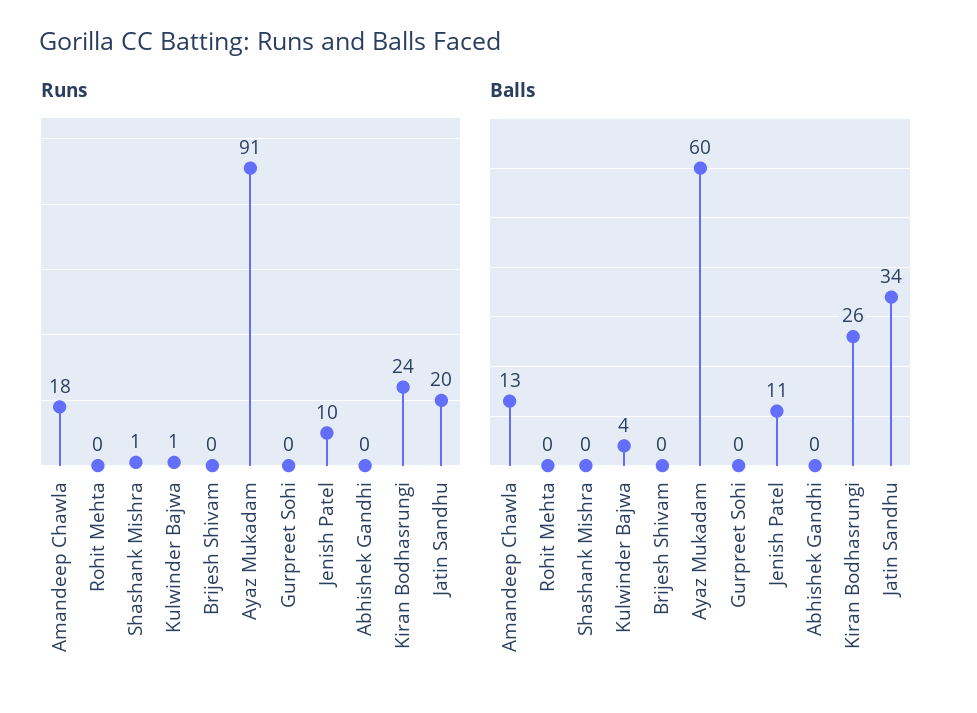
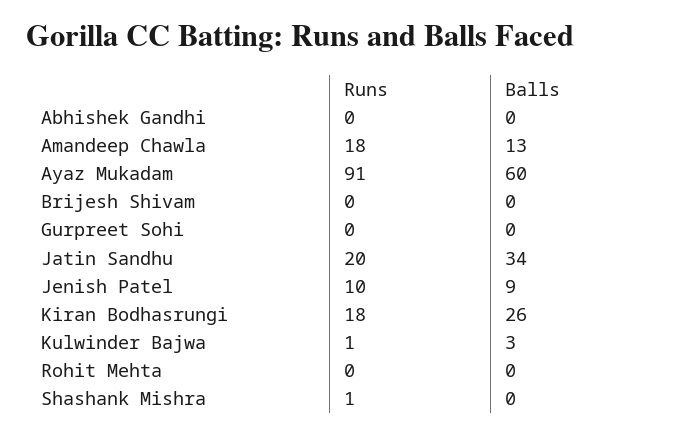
  {
    "Runs": {
      "Amandeep Chawla": 18,
      "Rohit Mehta": 0,
      "Shashank Mishra": 1,
      "Kulwinder Bajwa": 1,
      "Brijesh Shivam": 0,
      "Ayaz Mukadam": 91,
      "Gurpreet Sohi": 0,
      "Jenish Patel": 10,
      "Abhishek Gandhi": 0,
-     "Kiran Bodhasrungi": 24,
+     "Kiran Bodhasrungi": 18,
      "Jatin Sandhu": 20
    },
    "Balls": {
      "Amandeep Chawla": 13,
      "Rohit Mehta": 0,
      "Shashank Mishra": 0,
-     "Kulwinder Bajwa": 4,
+     "Kulwinder Bajwa": 3,
      "Brijesh Shivam": 0,
      "Ayaz Mukadam": 60,
      "Gurpreet Sohi": 0,
-     "Jenish Patel": 11,
+     "Jenish Patel": 9,
      "Abhishek Gandhi": 0,
      "Kiran Bodhasrungi": 26,
      "Jatin Sandhu": 34
    }
  }

